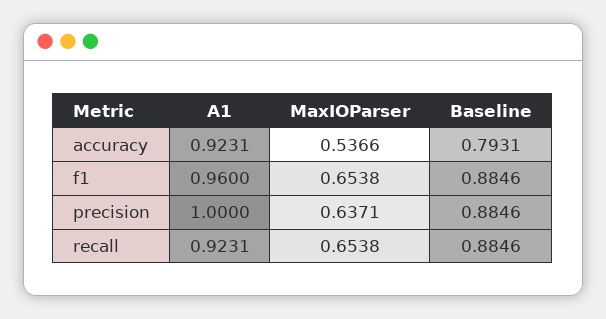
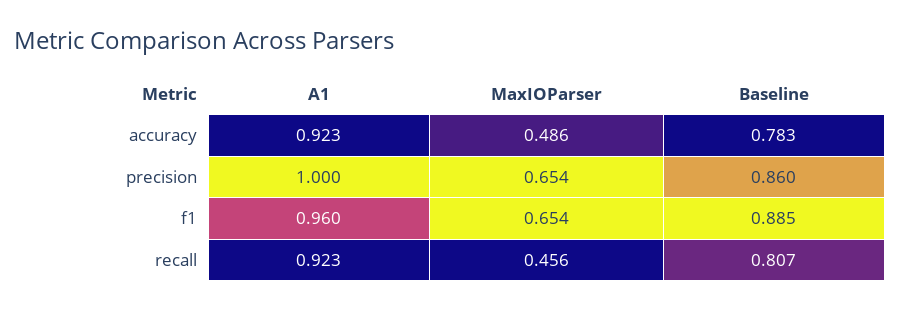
  {
    "A1": {
      "accuracy": 0.9231,
      "f1": 0.96,
      "precision": 1,
      "recall": 0.9231
    },
    "MaxIOParser": {
-     "accuracy": 0.5366,
+     "accuracy": 0.486,
      "f1": 0.6538,
-     "precision": 0.6371,
+     "precision": 0.654,
-     "recall": 0.6538
+     "recall": 0.456
    },
    "Baseline": {
-     "accuracy": 0.7931,
+     "accuracy": 0.783,
      "f1": 0.8846,
-     "precision": 0.8846,
+     "precision": 0.86,
-     "recall": 0.8846
+     "recall": 0.807
    }
  }

